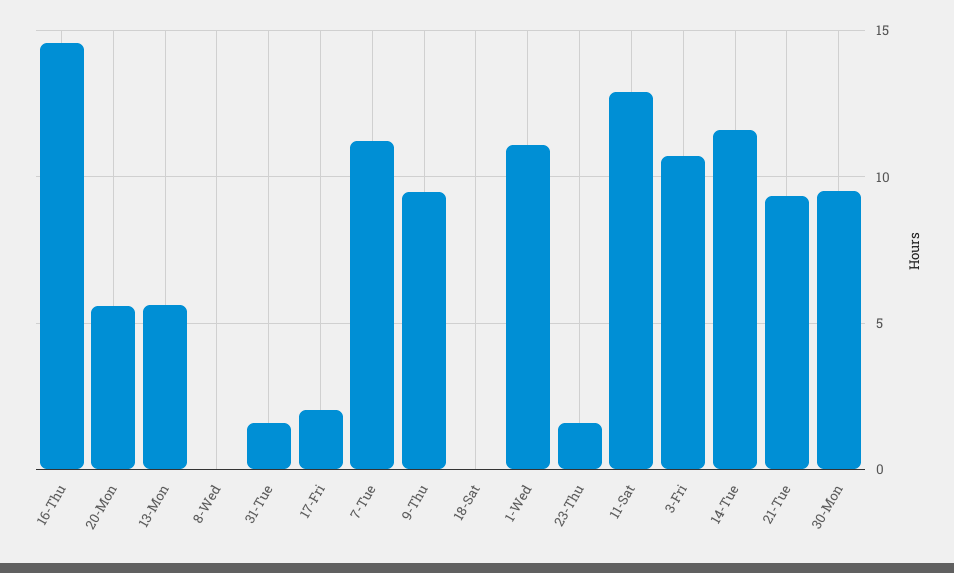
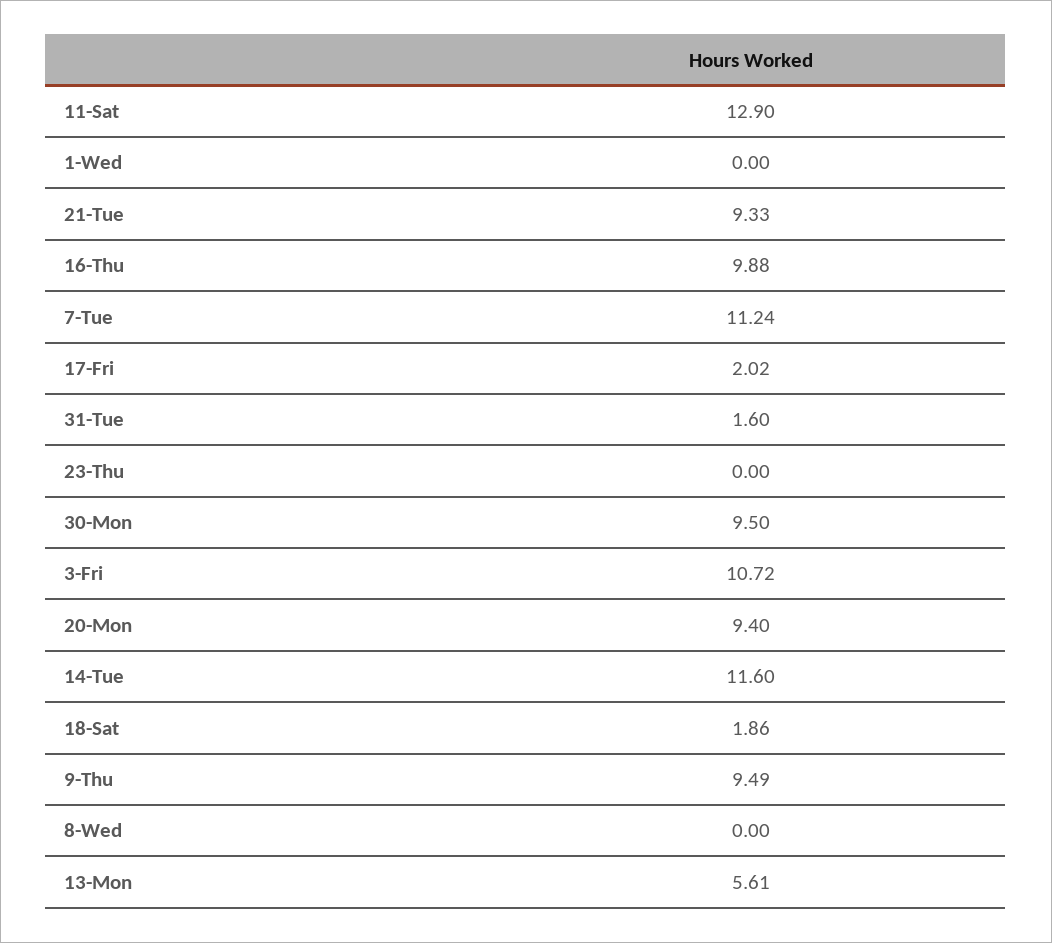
  {
-   "16-Thu": 14.5,
+   "16-Thu": 9.88,
-   "20-Mon": 5.5,
+   "20-Mon": 9.4,
    "13-Mon": 5.61,
    "8-Wed": 0,
    "31-Tue": 1.6,
    "17-Fri": 2.02,
    "7-Tue": 11.24,
    "9-Thu": 9.49,
-   "18-Sat": 0,
+   "18-Sat": 1.86,
-   "1-Wed": 11,
+   "1-Wed": 0,
-   "23-Thu": 1.5,
+   "23-Thu": 0,
    "11-Sat": 12.9,
    "3-Fri": 10.72,
    "14-Tue": 11.6,
    "21-Tue": 9.33,
    "30-Mon": 9.5
  }

